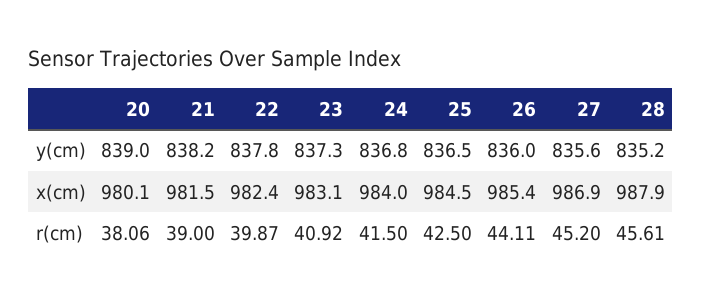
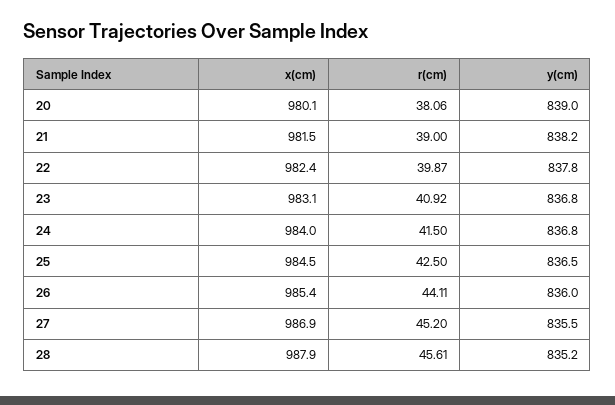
  {
    "20": {
      "y(cm)": 839,
      "x(cm)": 980.1,
      "r(cm)": 38.06
    },
    "21": {
      "y(cm)": 838.2,
      "x(cm)": 981.5,
      "r(cm)": 39
    },
    "22": {
      "y(cm)": 837.8,
      "x(cm)": 982.4,
      "r(cm)": 39.87
    },
    "23": {
-     "y(cm)": 837.3,
+     "y(cm)": 836.8,
      "x(cm)": 983.1,
      "r(cm)": 40.92
    },
    "24": {
      "y(cm)": 836.8,
      "x(cm)": 984,
      "r(cm)": 41.5
    },
    "25": {
      "y(cm)": 836.5,
      "x(cm)": 984.5,
      "r(cm)": 42.5
    },
    "26": {
      "y(cm)": 836,
      "x(cm)": 985.4,
      "r(cm)": 44.11
    },
    "27": {
-     "y(cm)": 835.6,
+     "y(cm)": 835.5,
      "x(cm)": 986.9,
      "r(cm)": 45.2
    },
    "28": {
      "y(cm)": 835.2,
      "x(cm)": 987.9,
      "r(cm)": 45.61
    }
  }

